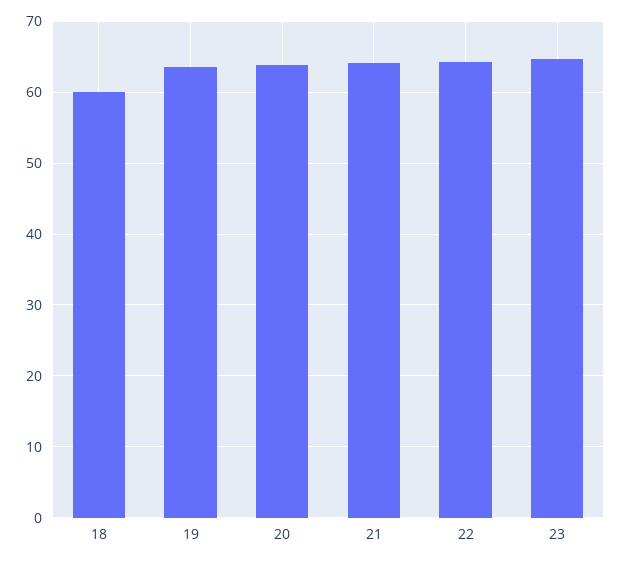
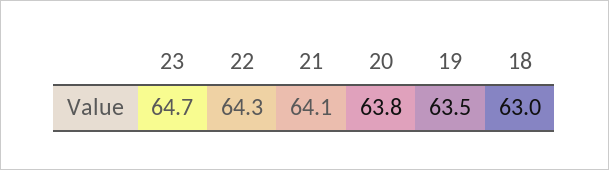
  {
-   "18": 60,
+   "18": 63,
    "19": 63.5,
    "20": 63.8,
    "21": 64.1,
    "22": 64.3,
    "23": 64.7
  }

